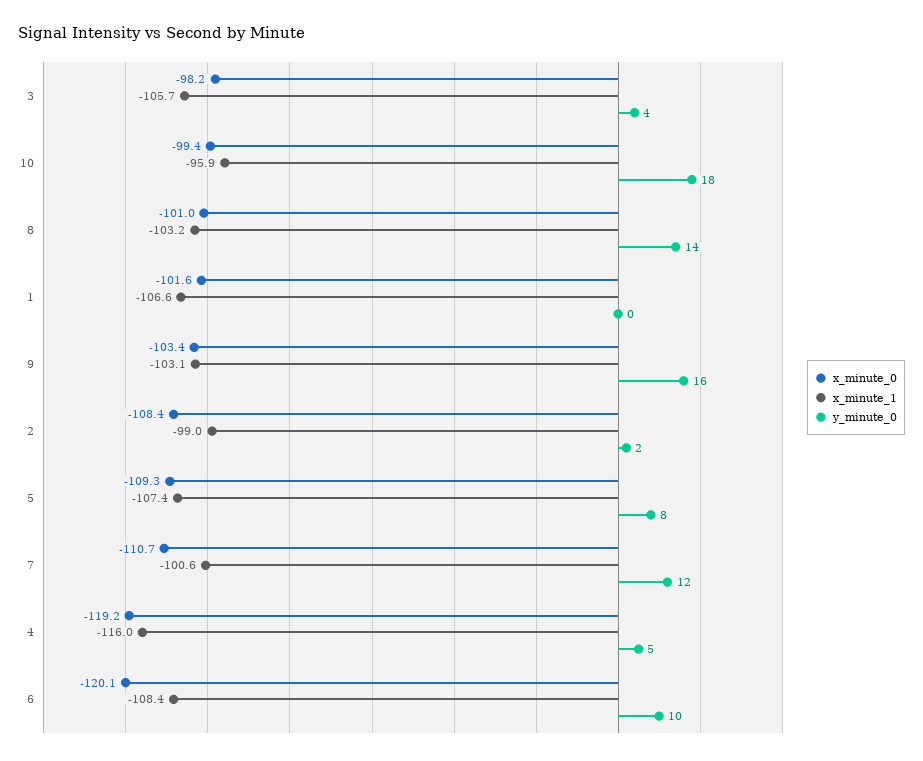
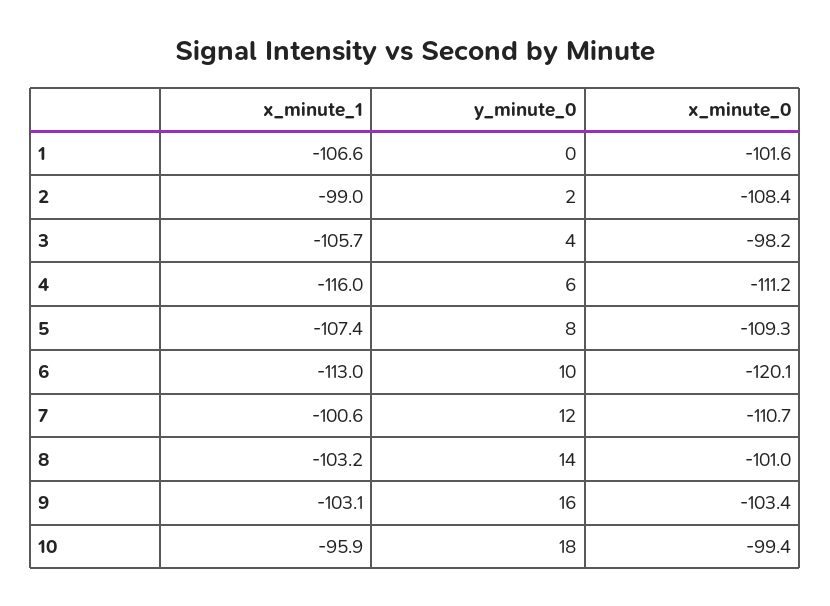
  {
    "x_minute_0": {
      "3": -98.2,
      "10": -99.4,
      "8": -101,
      "1": -101.6,
      "9": -103.4,
      "2": -108.4,
      "5": -109.3,
      "7": -110.7,
-     "4": -119.2,
+     "4": -111.2,
      "6": -120.1
    },
    "x_minute_1": {
      "3": -105.7,
      "10": -95.9,
      "8": -103.2,
      "1": -106.6,
      "9": -103.1,
      "2": -99,
      "5": -107.4,
      "7": -100.6,
      "4": -116,
-     "6": -108.4
+     "6": -113
    },
    "y_minute_0": {
      "3": 4,
      "10": 18,
      "8": 14,
      "1": 0,
      "9": 16,
      "2": 2,
      "5": 8,
      "7": 12,
-     "4": 5,
+     "4": 6,
      "6": 10
    }
  }

